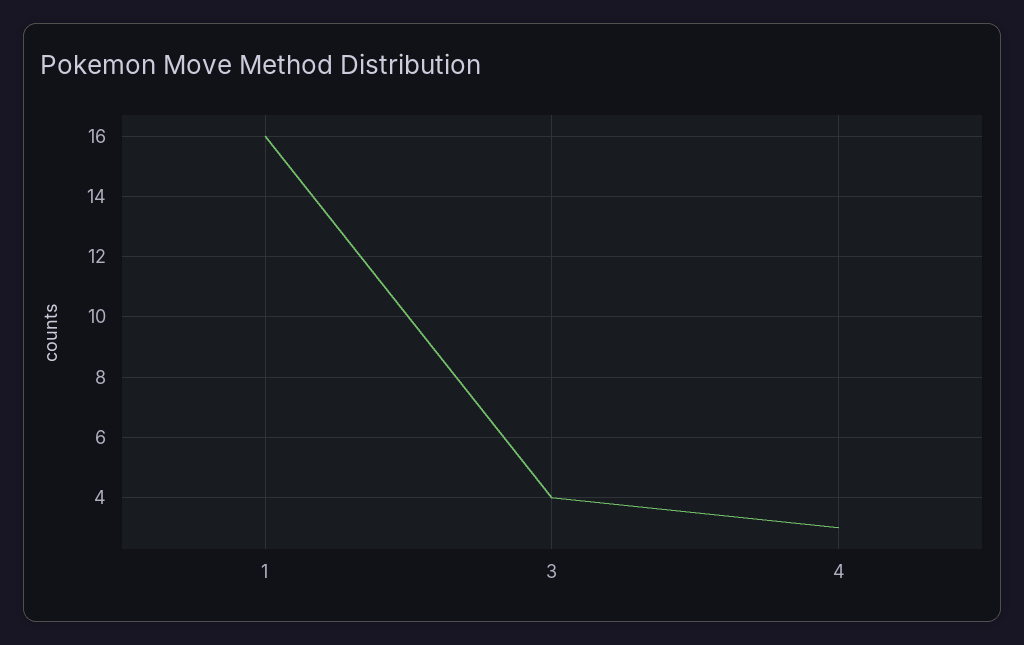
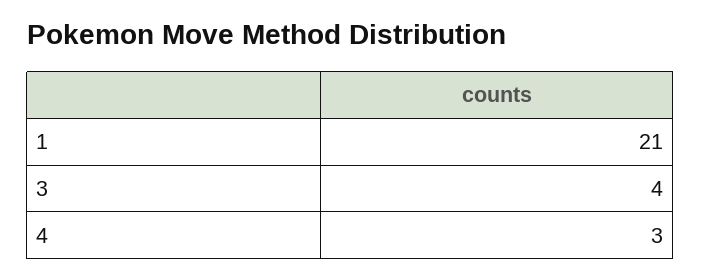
  {
-   "1": 16,
+   "1": 21,
    "3": 4,
    "4": 3
  }

